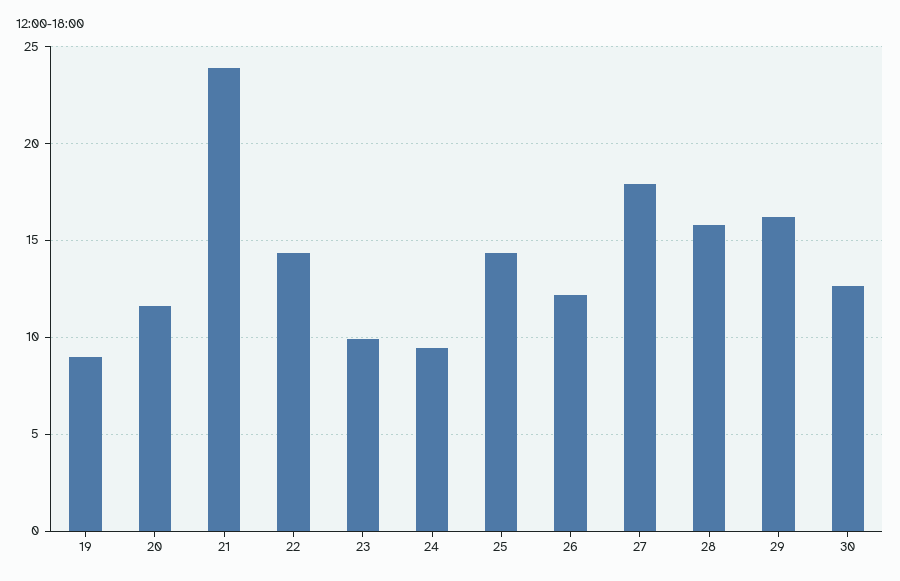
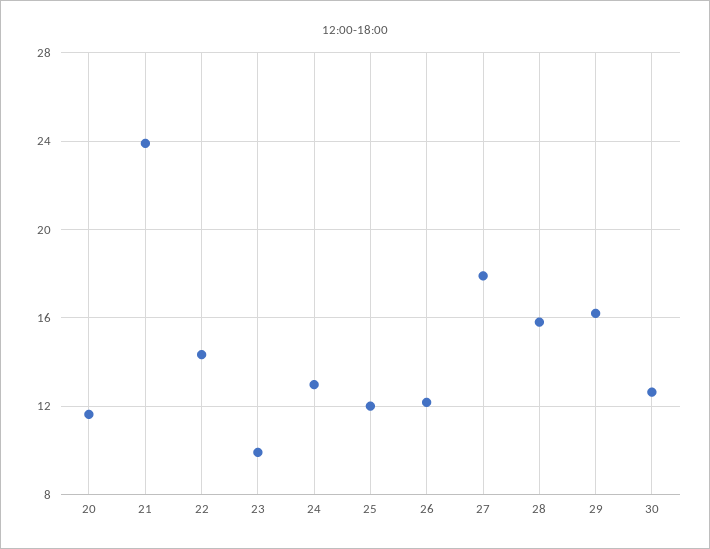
  {
-   "19": 9,
    "20": 11.5,
    "21": 24,
    "22": 14.5,
    "23": 10,
-   "24": 9.5,
+   "24": 13,
-   "25": 14.5,
+   "25": 12,
    "26": 12,
    "27": 18,
    "28": 16,
    "29": 16,
    "30": 12.5
  }

